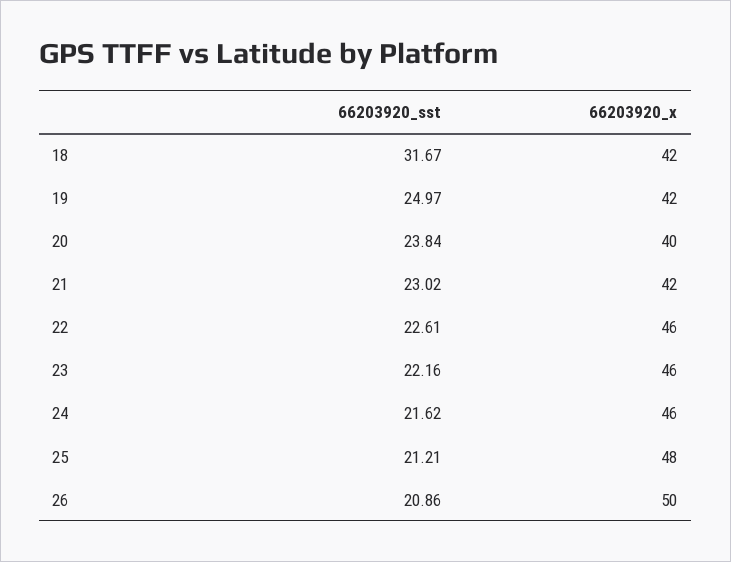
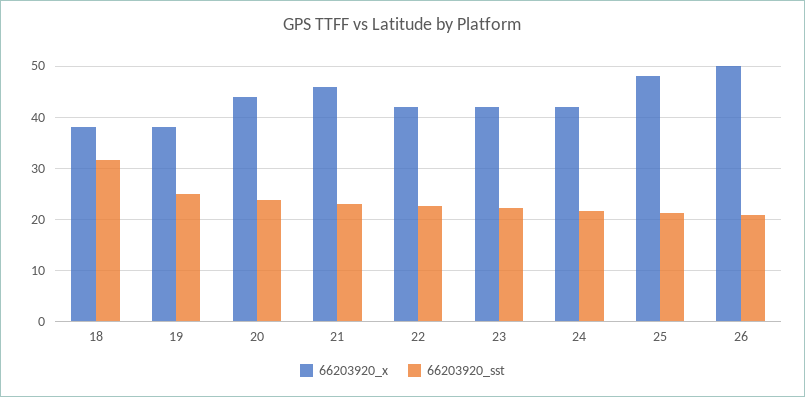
  {
    "66203920_sst": {
      "18": 31.67,
      "19": 24.97,
      "20": 23.84,
      "21": 23.02,
      "22": 22.61,
      "23": 22.16,
      "24": 21.62,
      "25": 21.21,
      "26": 20.86
    },
    "66203920_x": {
-     "18": 42,
+     "18": 38,
-     "19": 42,
+     "19": 38,
-     "20": 40,
+     "20": 44,
-     "21": 42,
+     "21": 46,
-     "22": 46,
+     "22": 42,
-     "23": 46,
+     "23": 42,
-     "24": 46,
+     "24": 42,
      "25": 48,
      "26": 50
    }
  }

